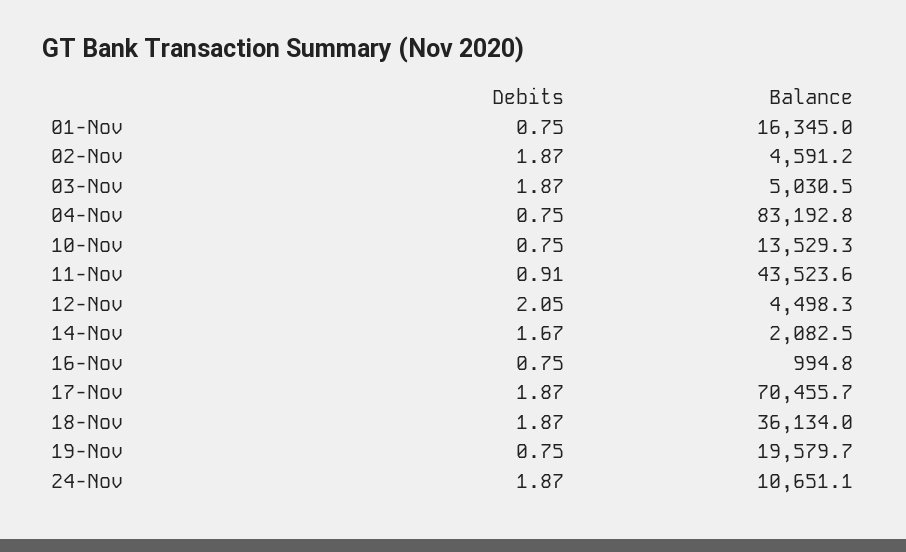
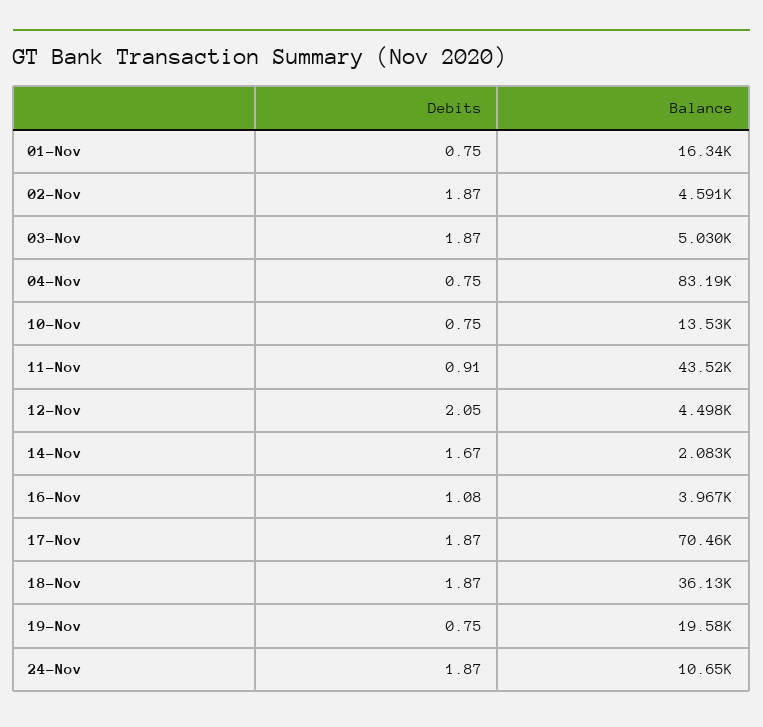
  {
    "Debits": {
      "01-Nov": 0.75,
      "02-Nov": 1.87,
      "03-Nov": 1.87,
      "04-Nov": 0.75,
      "10-Nov": 0.75,
      "11-Nov": 0.91,
      "12-Nov": 2.05,
      "14-Nov": 1.67,
-     "16-Nov": 0.75,
+     "16-Nov": 1.08,
      "17-Nov": 1.87,
      "18-Nov": 1.87,
      "19-Nov": 0.75,
      "24-Nov": 1.87
    },
    "Balance": {
      "01-Nov": 16345,
      "02-Nov": 4591.2,
      "03-Nov": 5030.5,
      "04-Nov": 83192.8,
      "10-Nov": 13529.3,
      "11-Nov": 43523.6,
      "12-Nov": 4498.3,
      "14-Nov": 2082.5,
-     "16-Nov": 994.8,
+     "16-Nov": 3967,
      "17-Nov": 70455.7,
      "18-Nov": 36134,
      "19-Nov": 19579.7,
      "24-Nov": 10651.1
    }
  }

